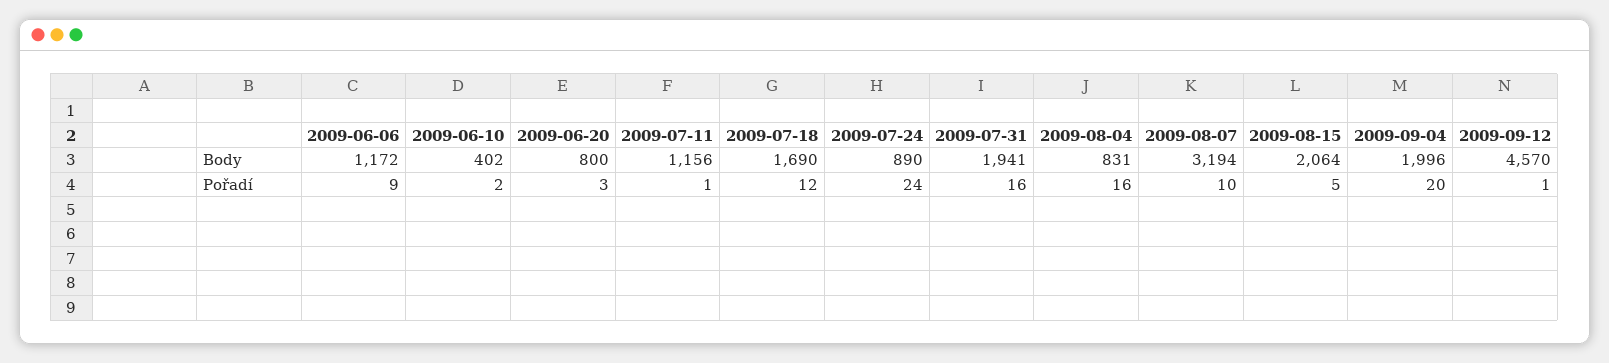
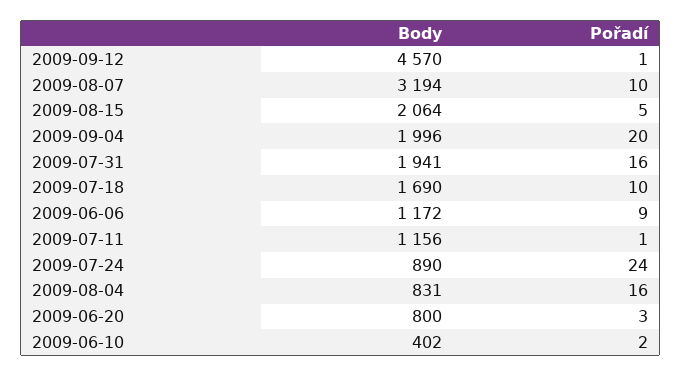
  {
    "2009-06-06": {
      "Body": 1172,
      "Pořadí": 9
    },
    "2009-06-10": {
      "Body": 402,
      "Pořadí": 2
    },
    "2009-06-20": {
      "Body": 800,
      "Pořadí": 3
    },
    "2009-07-11": {
      "Body": 1156,
      "Pořadí": 1
    },
    "2009-07-18": {
      "Body": 1690,
-     "Pořadí": 12
+     "Pořadí": 10
    },
    "2009-07-24": {
      "Body": 890,
      "Pořadí": 24
    },
    "2009-07-31": {
      "Body": 1941,
      "Pořadí": 16
    },
    "2009-08-04": {
      "Body": 831,
      "Pořadí": 16
    },
    "2009-08-07": {
      "Body": 3194,
      "Pořadí": 10
    },
    "2009-08-15": {
      "Body": 2064,
      "Pořadí": 5
    },
    "2009-09-04": {
      "Body": 1996,
      "Pořadí": 20
    },
    "2009-09-12": {
      "Body": 4570,
      "Pořadí": 1
    }
  }

